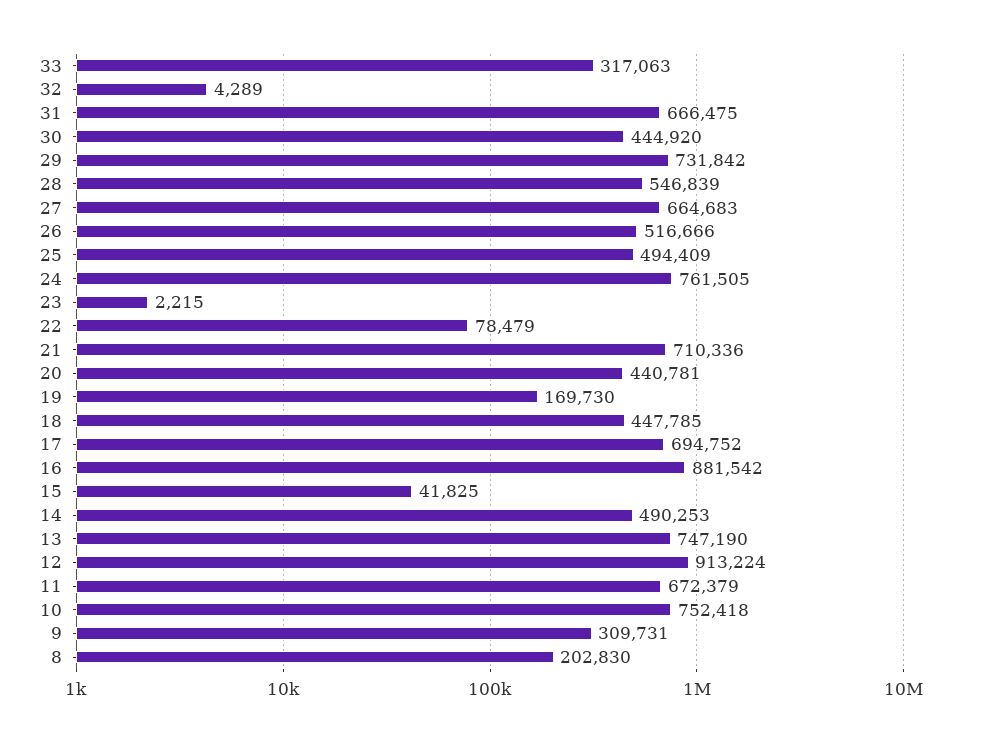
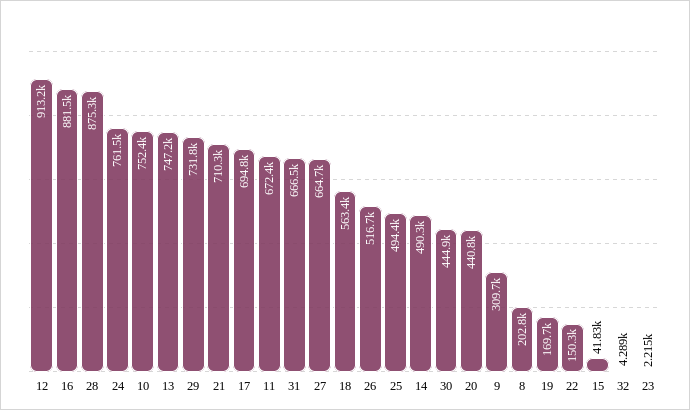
  {
-   "33": 317063,
    "32": 4289,
    "31": 666475,
    "30": 444920,
    "29": 731842,
-   "28": 546839,
+   "28": 875300,
    "27": 664683,
    "26": 516666,
    "25": 494409,
    "24": 761505,
    "23": 2215,
-   "22": 78479,
+   "22": 150300,
    "21": 710336,
    "20": 440781,
    "19": 169730,
-   "18": 447785,
+   "18": 563400,
    "17": 694752,
    "16": 881542,
    "15": 41825,
    "14": 490253,
    "13": 747190,
    "12": 913224,
    "11": 672379,
    "10": 752418,
    "9": 309731,
    "8": 202830
  }

